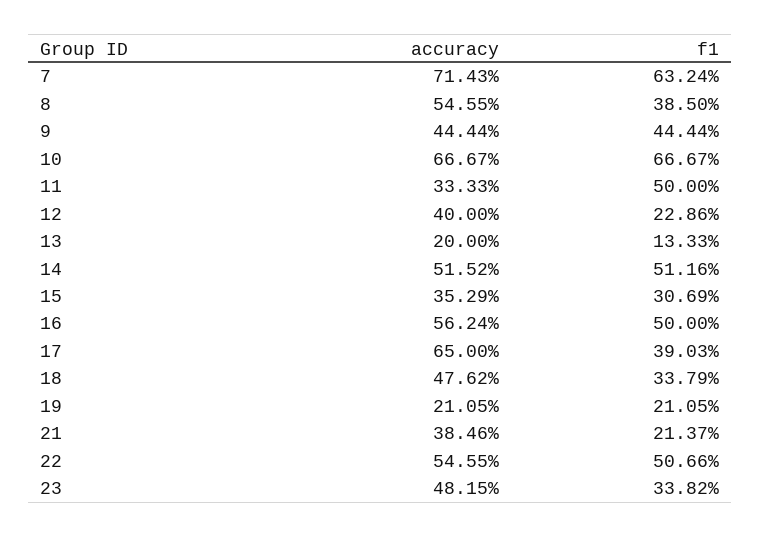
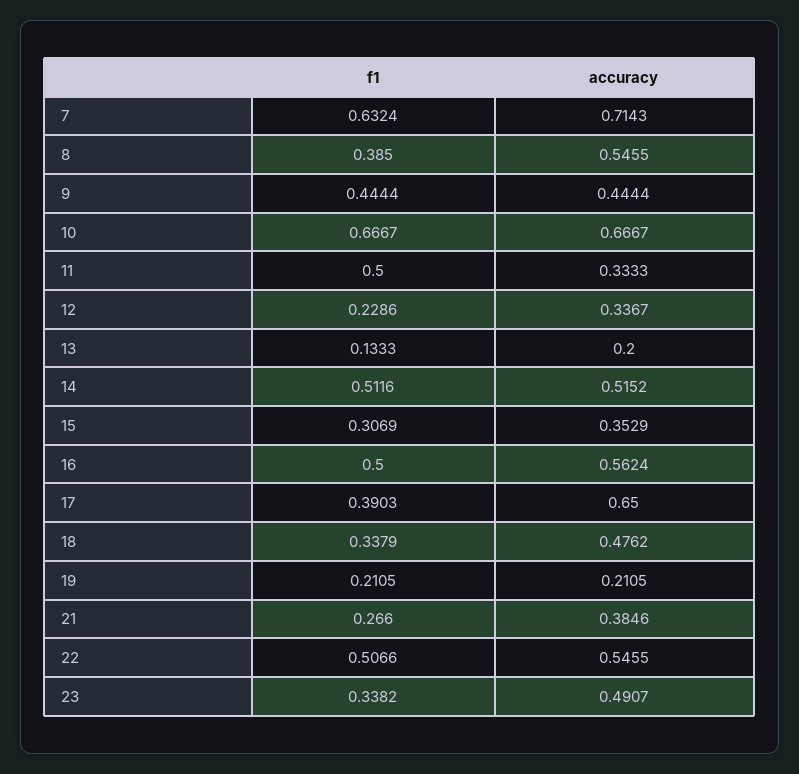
  {
    "accuracy": {
      "7": 0.7143,
      "8": 0.5455,
      "9": 0.4444,
      "10": 0.6667,
      "11": 0.3333,
-     "12": 0.4,
+     "12": 0.3367,
      "13": 0.2,
      "14": 0.5152,
      "15": 0.3529,
      "16": 0.5624,
      "17": 0.65,
      "18": 0.4762,
      "19": 0.2105,
      "21": 0.3846,
      "22": 0.5455,
-     "23": 0.4815
+     "23": 0.4907
    },
    "f1": {
      "7": 0.6324,
      "8": 0.385,
      "9": 0.4444,
      "10": 0.6667,
      "11": 0.5,
      "12": 0.2286,
      "13": 0.1333,
      "14": 0.5116,
      "15": 0.3069,
      "16": 0.5,
      "17": 0.3903,
      "18": 0.3379,
      "19": 0.2105,
-     "21": 0.2137,
+     "21": 0.266,
      "22": 0.5066,
      "23": 0.3382
    }
  }

